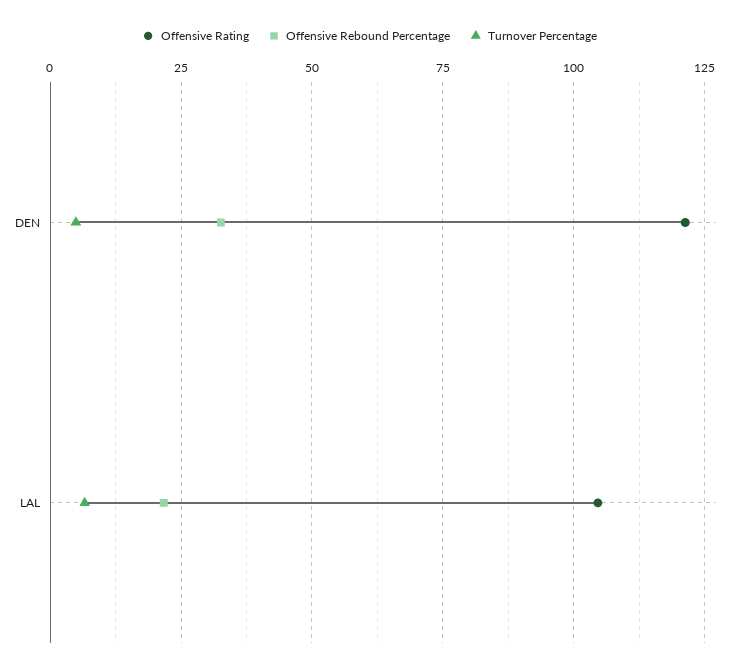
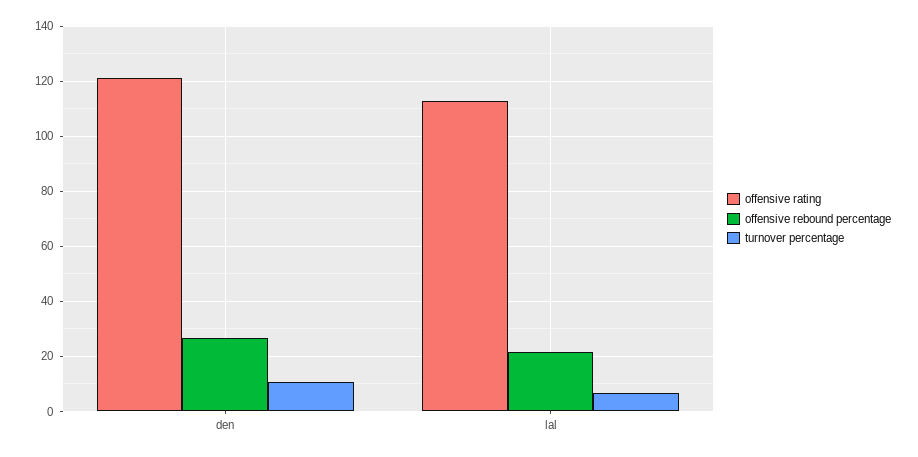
  {
    "Offensive Rating": {
      "DEN": 122.5,
-     "LAL": 105
+     "LAL": 112.5
    },
    "Offensive Rebound Percentage": {
-     "DEN": 32.5,
+     "DEN": 27.5,
      "LAL": 22.5
    },
    "Turnover Percentage": {
-     "DEN": 5,
+     "DEN": 10,
      "LAL": 7.5
    }
  }

